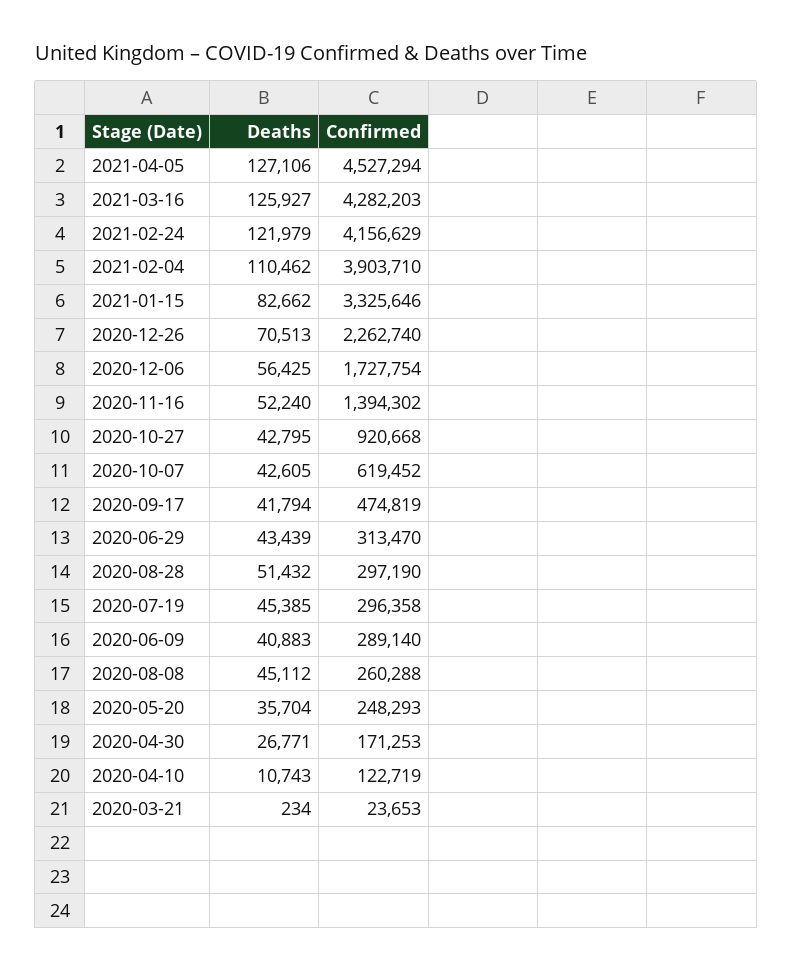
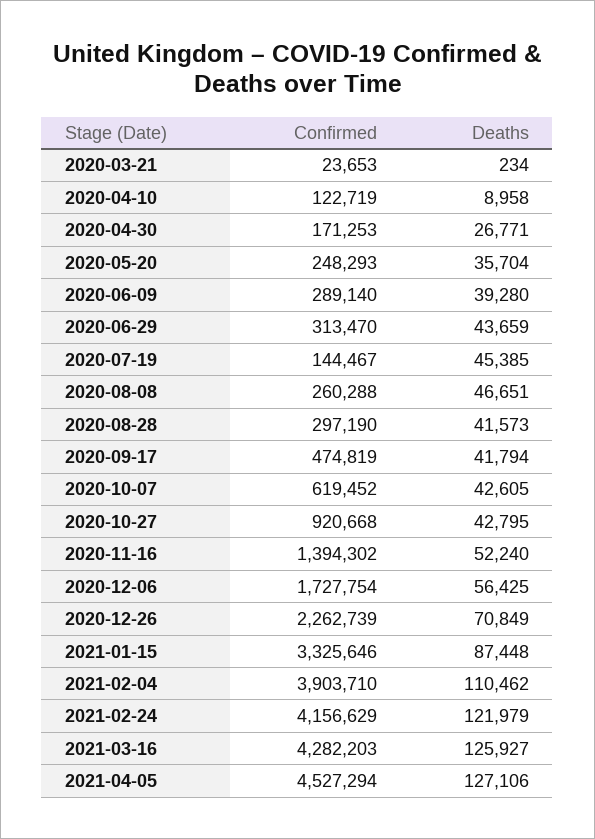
  {
    "Deaths": {
      "2021-04-05": 127106,
      "2021-03-16": 125927,
      "2021-02-24": 121979,
      "2021-02-04": 110462,
-     "2021-01-15": 82662,
+     "2021-01-15": 87448,
-     "2020-12-26": 70513,
+     "2020-12-26": 70849,
      "2020-12-06": 56425,
      "2020-11-16": 52240,
      "2020-10-27": 42795,
      "2020-10-07": 42605,
      "2020-09-17": 41794,
-     "2020-06-29": 43439,
+     "2020-06-29": 43659,
-     "2020-08-28": 51432,
+     "2020-08-28": 41573,
      "2020-07-19": 45385,
-     "2020-06-09": 40883,
+     "2020-06-09": 39280,
-     "2020-08-08": 45112,
+     "2020-08-08": 46651,
      "2020-05-20": 35704,
      "2020-04-30": 26771,
-     "2020-04-10": 10743,
+     "2020-04-10": 8958,
      "2020-03-21": 234
    },
    "Confirmed": {
      "2021-04-05": 4527294,
      "2021-03-16": 4282203,
      "2021-02-24": 4156629,
      "2021-02-04": 3903710,
      "2021-01-15": 3325646,
-     "2020-12-26": 2262740,
+     "2020-12-26": 2262739,
      "2020-12-06": 1727754,
      "2020-11-16": 1394302,
      "2020-10-27": 920668,
      "2020-10-07": 619452,
      "2020-09-17": 474819,
      "2020-06-29": 313470,
      "2020-08-28": 297190,
-     "2020-07-19": 296358,
+     "2020-07-19": 144467,
      "2020-06-09": 289140,
      "2020-08-08": 260288,
      "2020-05-20": 248293,
      "2020-04-30": 171253,
      "2020-04-10": 122719,
      "2020-03-21": 23653
    }
  }

